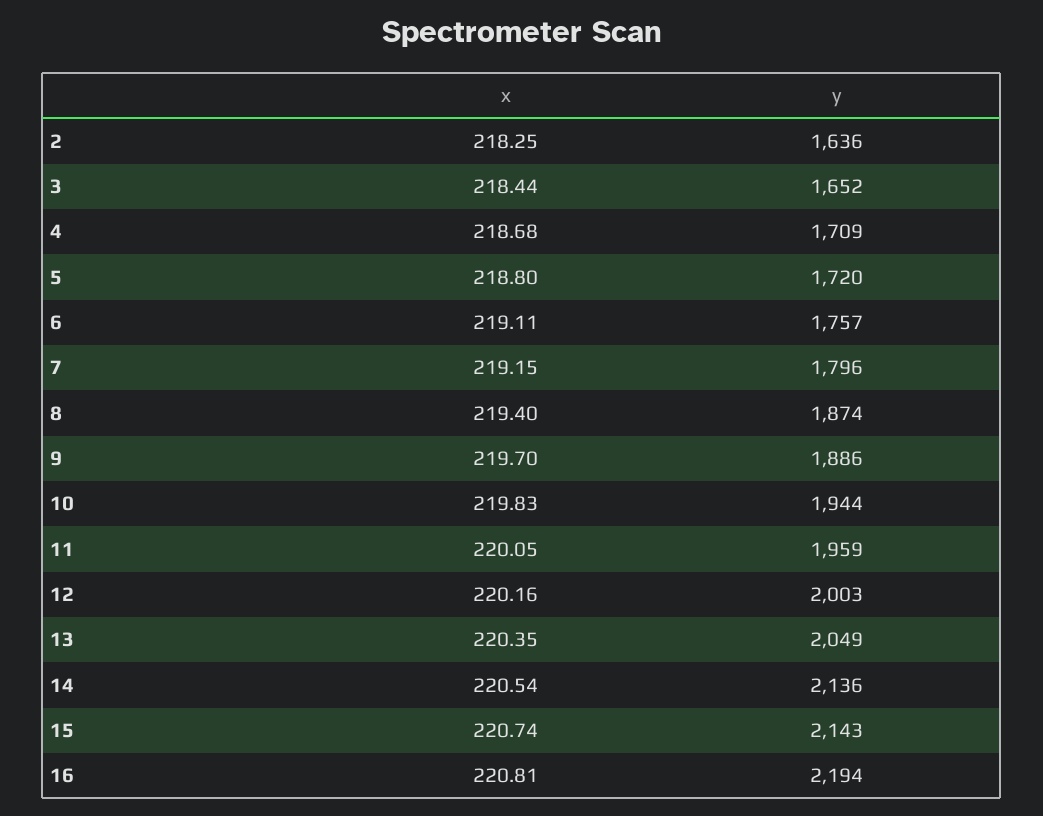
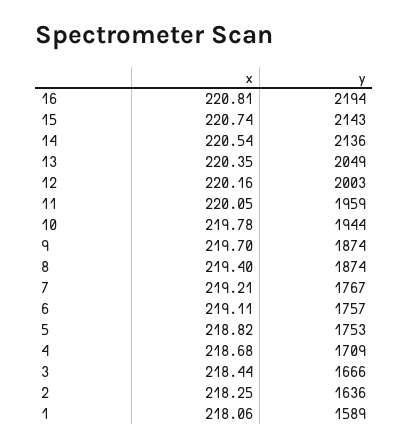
  {
    "x": {
      "2": 218.25,
      "3": 218.44,
      "4": 218.68,
-     "5": 218.8,
+     "5": 218.82,
      "6": 219.11,
-     "7": 219.15,
+     "7": 219.21,
      "8": 219.4,
      "9": 219.7,
-     "10": 219.83,
+     "10": 219.78,
      "11": 220.05,
      "12": 220.16,
      "13": 220.35,
      "14": 220.54,
      "15": 220.74,
-     "16": 220.81
+     "16": 220.81,
+     "1": 218.06
    },
    "y": {
      "2": 1636,
-     "3": 1652,
+     "3": 1666,
      "4": 1709,
-     "5": 1720,
+     "5": 1753,
      "6": 1757,
-     "7": 1796,
+     "7": 1767,
      "8": 1874,
-     "9": 1886,
+     "9": 1874,
      "10": 1944,
      "11": 1959,
      "12": 2003,
      "13": 2049,
      "14": 2136,
      "15": 2143,
-     "16": 2194
+     "16": 2194,
+     "1": 1589
    }
  }

